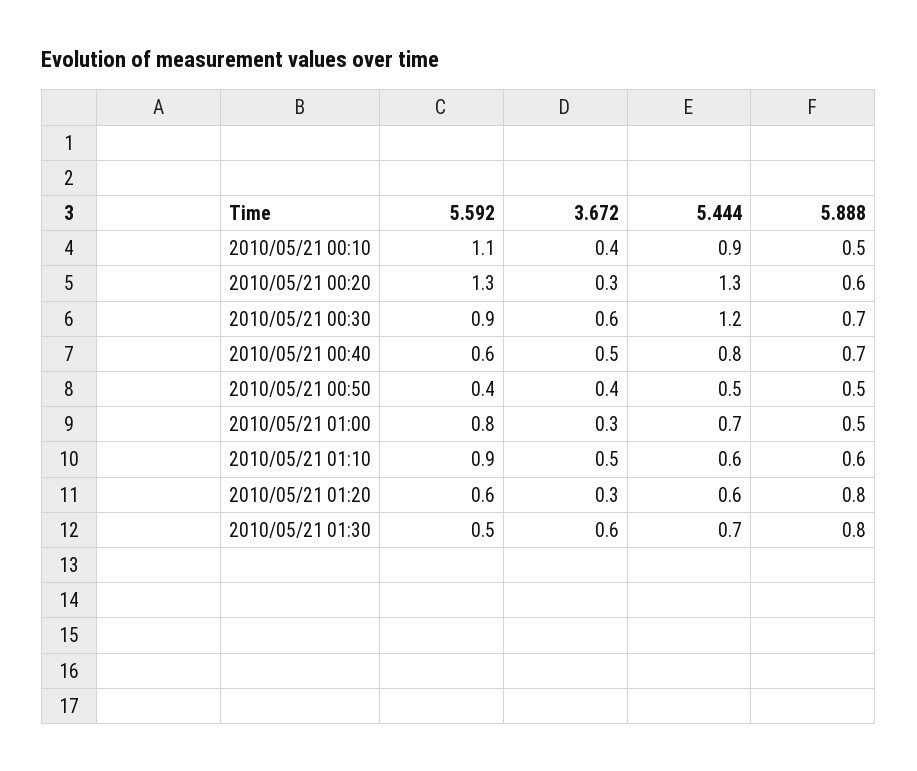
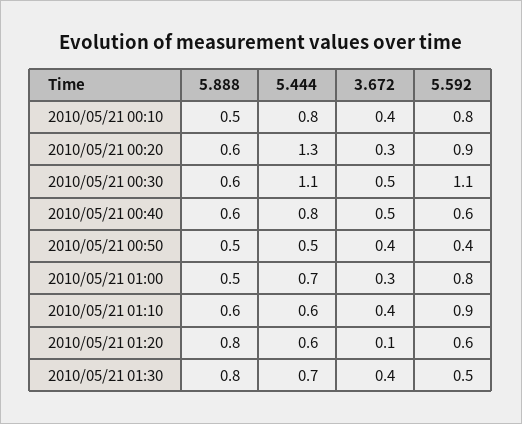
  {
    "5.592": {
-     "2010/05/21 00:10": 1.1,
+     "2010/05/21 00:10": 0.8,
-     "2010/05/21 00:20": 1.3,
+     "2010/05/21 00:20": 0.9,
-     "2010/05/21 00:30": 0.9,
+     "2010/05/21 00:30": 1.1,
      "2010/05/21 00:40": 0.6,
      "2010/05/21 00:50": 0.4,
      "2010/05/21 01:00": 0.8,
      "2010/05/21 01:10": 0.9,
      "2010/05/21 01:20": 0.6,
      "2010/05/21 01:30": 0.5
    },
    "3.672": {
      "2010/05/21 00:10": 0.4,
      "2010/05/21 00:20": 0.3,
-     "2010/05/21 00:30": 0.6,
+     "2010/05/21 00:30": 0.5,
      "2010/05/21 00:40": 0.5,
      "2010/05/21 00:50": 0.4,
      "2010/05/21 01:00": 0.3,
-     "2010/05/21 01:10": 0.5,
+     "2010/05/21 01:10": 0.4,
-     "2010/05/21 01:20": 0.3,
+     "2010/05/21 01:20": 0.1,
-     "2010/05/21 01:30": 0.6
+     "2010/05/21 01:30": 0.4
    },
    "5.444": {
-     "2010/05/21 00:10": 0.9,
+     "2010/05/21 00:10": 0.8,
      "2010/05/21 00:20": 1.3,
-     "2010/05/21 00:30": 1.2,
+     "2010/05/21 00:30": 1.1,
      "2010/05/21 00:40": 0.8,
      "2010/05/21 00:50": 0.5,
      "2010/05/21 01:00": 0.7,
      "2010/05/21 01:10": 0.6,
      "2010/05/21 01:20": 0.6,
      "2010/05/21 01:30": 0.7
    },
    "5.888": {
      "2010/05/21 00:10": 0.5,
      "2010/05/21 00:20": 0.6,
-     "2010/05/21 00:30": 0.7,
+     "2010/05/21 00:30": 0.6,
-     "2010/05/21 00:40": 0.7,
+     "2010/05/21 00:40": 0.6,
      "2010/05/21 00:50": 0.5,
      "2010/05/21 01:00": 0.5,
      "2010/05/21 01:10": 0.6,
      "2010/05/21 01:20": 0.8,
      "2010/05/21 01:30": 0.8
    }
  }

